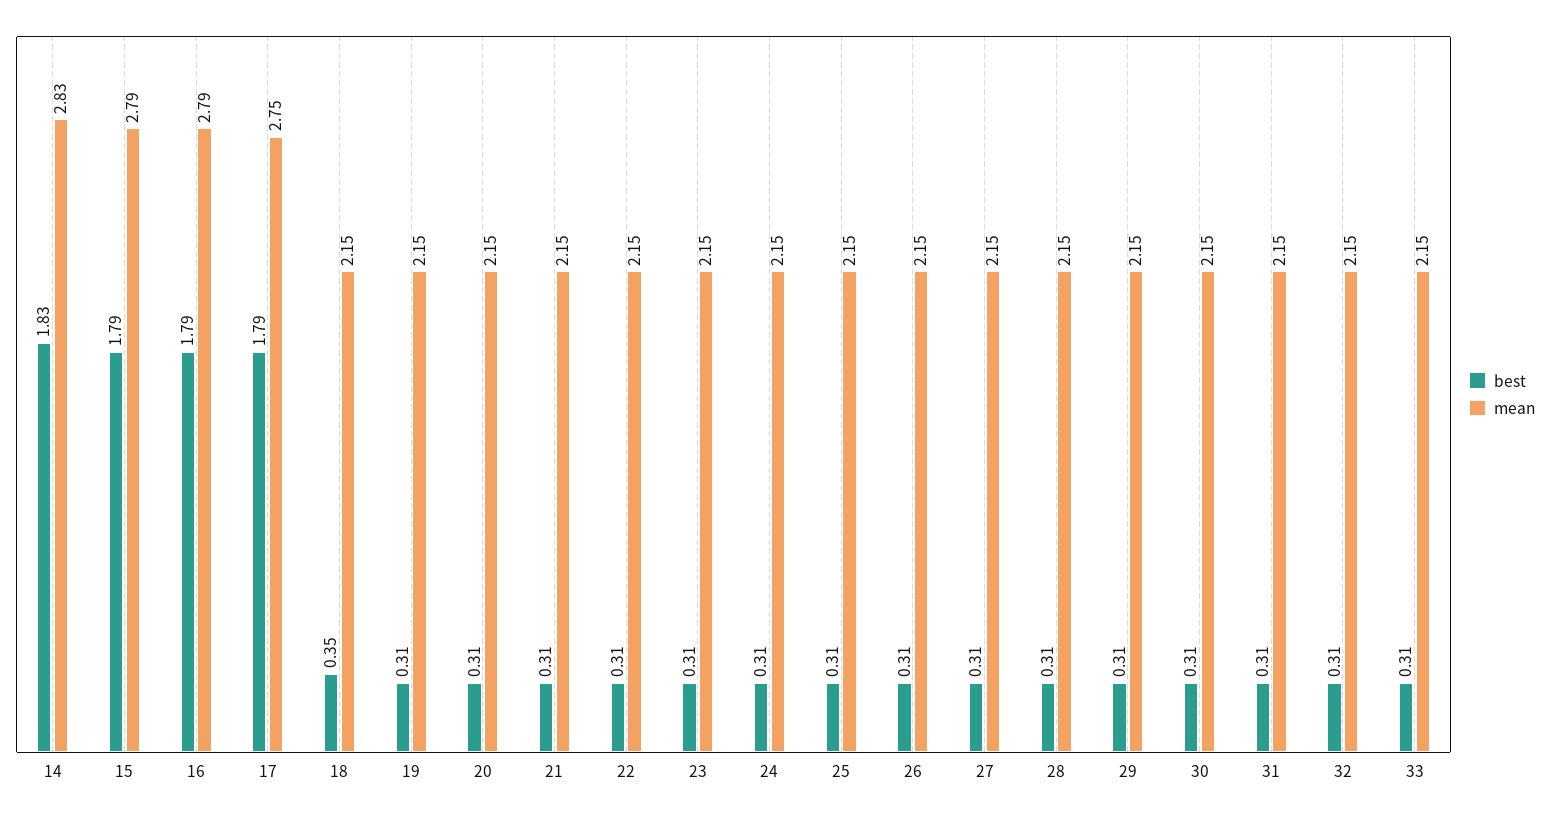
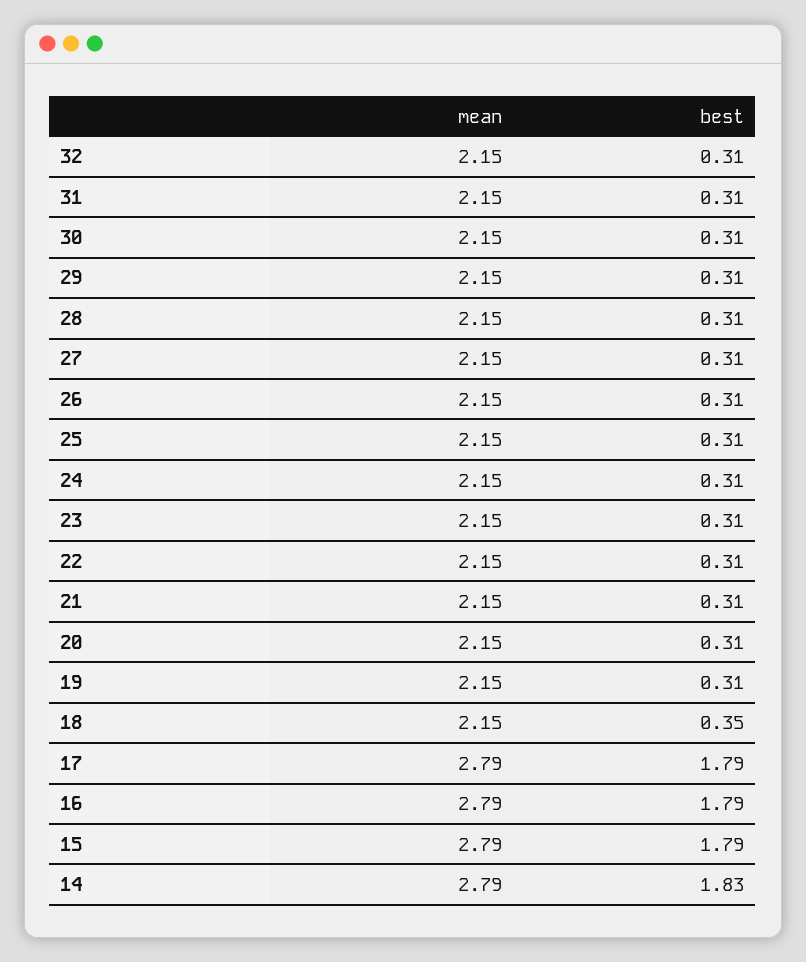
  {
    "best": {
      "14": 1.83,
      "15": 1.79,
      "16": 1.79,
      "17": 1.79,
      "18": 0.35,
      "19": 0.31,
      "20": 0.31,
      "21": 0.31,
      "22": 0.31,
      "23": 0.31,
      "24": 0.31,
      "25": 0.31,
      "26": 0.31,
      "27": 0.31,
      "28": 0.31,
      "29": 0.31,
      "30": 0.31,
      "31": 0.31,
-     "32": 0.31,
+     "32": 0.31
-     "33": 0.31
    },
    "mean": {
-     "14": 2.83,
+     "14": 2.79,
      "15": 2.79,
      "16": 2.79,
-     "17": 2.75,
+     "17": 2.79,
      "18": 2.15,
      "19": 2.15,
      "20": 2.15,
      "21": 2.15,
      "22": 2.15,
      "23": 2.15,
      "24": 2.15,
      "25": 2.15,
      "26": 2.15,
      "27": 2.15,
      "28": 2.15,
      "29": 2.15,
      "30": 2.15,
      "31": 2.15,
-     "32": 2.15,
+     "32": 2.15
-     "33": 2.15
    }
  }

